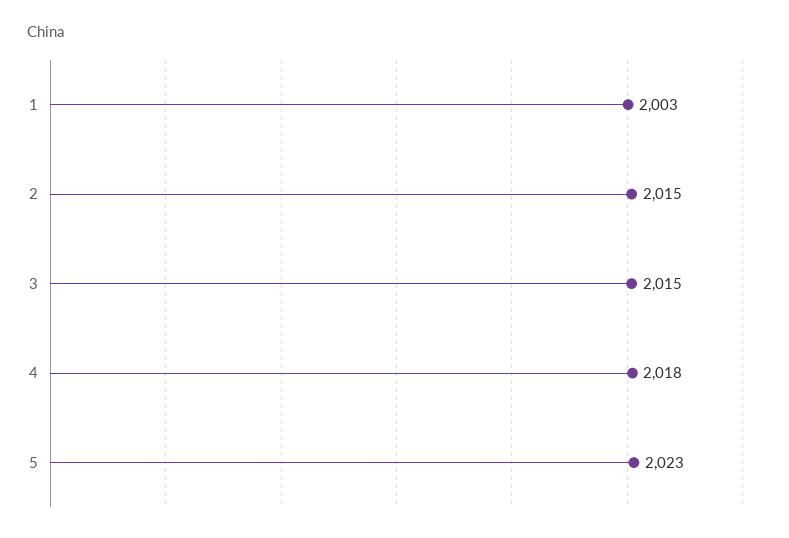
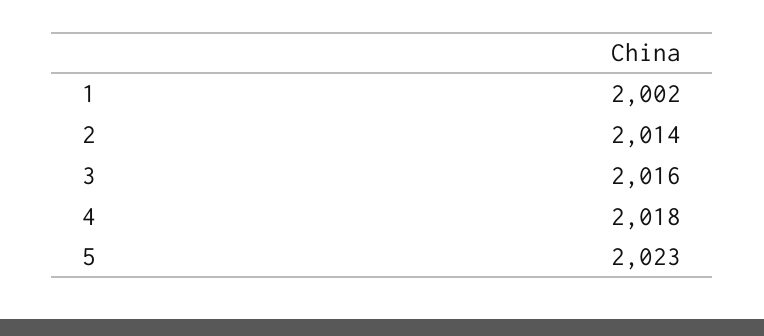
  {
-   "1": 2003,
+   "1": 2002,
-   "2": 2015,
+   "2": 2014,
-   "3": 2015,
+   "3": 2016,
    "4": 2018,
    "5": 2023
  }

